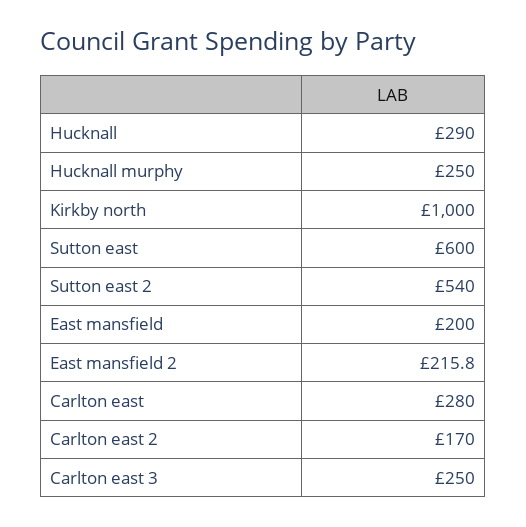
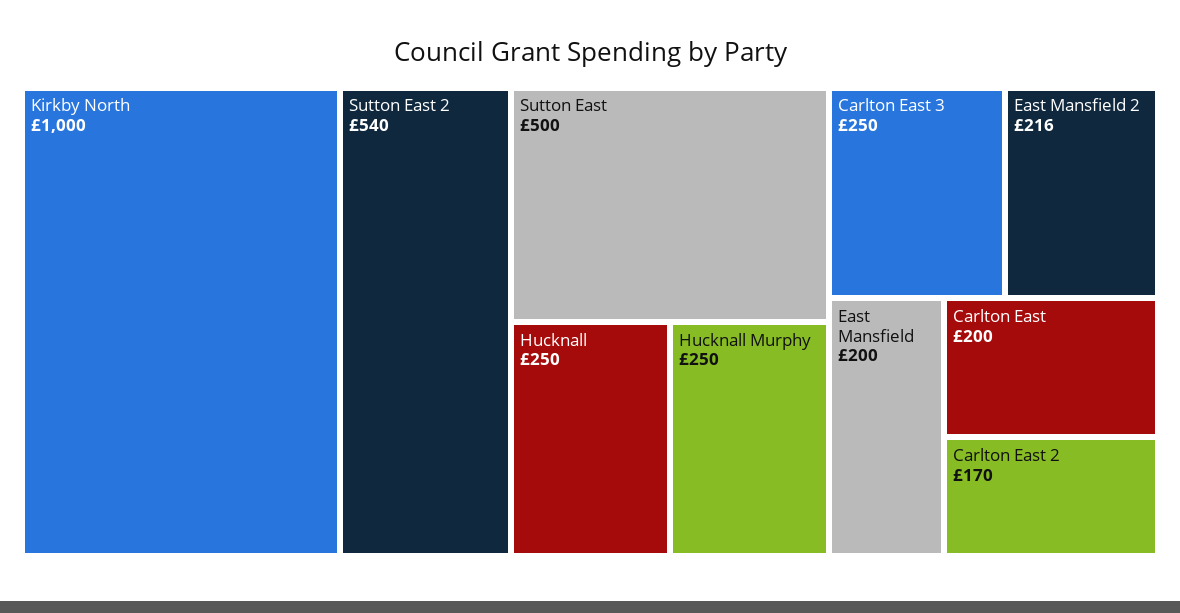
  {
-   "Hucknall": 290,
+   "Hucknall": 250,
    "Hucknall murphy": 250,
    "Kirkby north": 1000,
-   "Sutton east": 600,
+   "Sutton east": 500,
    "Sutton east 2": 540,
    "East mansfield": 200,
    "East mansfield 2": 215.8,
-   "Carlton east": 280,
+   "Carlton east": 200,
    "Carlton east 2": 170,
    "Carlton east 3": 250
  }

